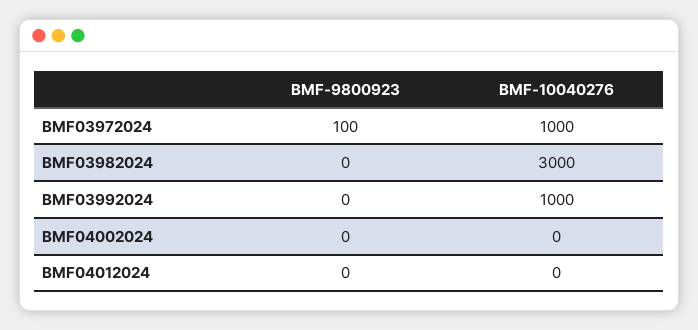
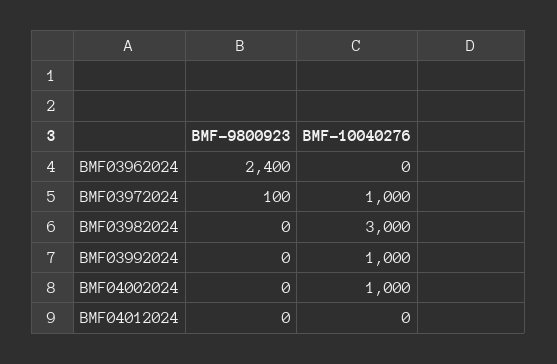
  {
    "BMF-9800923": {
      "BMF03972024": 100,
      "BMF03982024": 0,
      "BMF03992024": 0,
      "BMF04002024": 0,
-     "BMF04012024": 0
+     "BMF04012024": 0,
+     "BMF03962024": 2400
    },
    "BMF-10040276": {
      "BMF03972024": 1000,
      "BMF03982024": 3000,
      "BMF03992024": 1000,
-     "BMF04002024": 0,
+     "BMF04002024": 1000,
-     "BMF04012024": 0
+     "BMF04012024": 0,
+     "BMF03962024": 0
    }
  }

